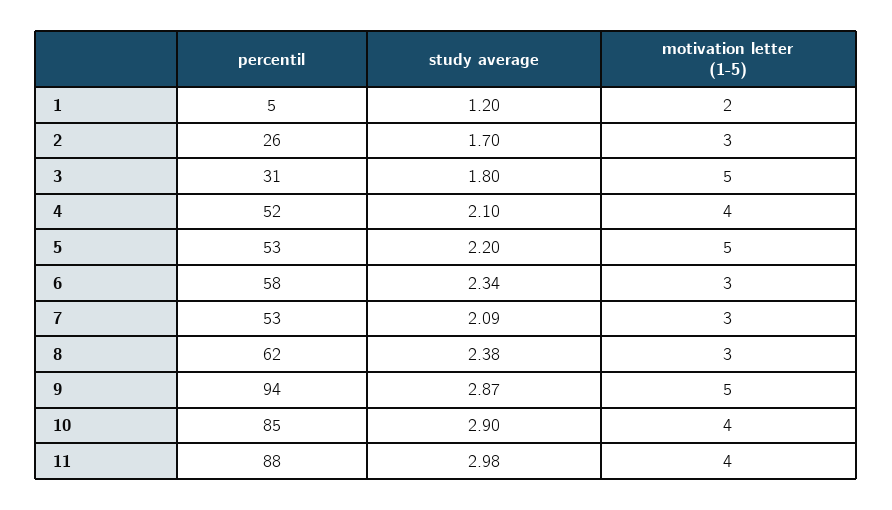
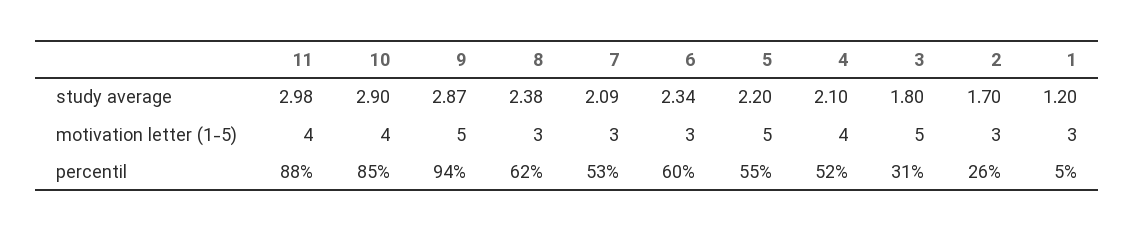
  {
    "percentil": {
      "1": 5,
      "2": 26,
      "3": 31,
      "4": 52,
-     "5": 53,
+     "5": 55,
-     "6": 58,
+     "6": 60,
      "7": 53,
      "8": 62,
      "9": 94,
      "10": 85,
      "11": 88
    },
    "study average": {
      "1": 1.2,
      "2": 1.7,
      "3": 1.8,
      "4": 2.1,
      "5": 2.2,
      "6": 2.34,
      "7": 2.09,
      "8": 2.38,
      "9": 2.87,
      "10": 2.9,
      "11": 2.98
    },
    "motivation letter (1-5)": {
-     "1": 2,
+     "1": 3,
      "2": 3,
      "3": 5,
      "4": 4,
      "5": 5,
      "6": 3,
      "7": 3,
      "8": 3,
      "9": 5,
      "10": 4,
      "11": 4
    }
  }

